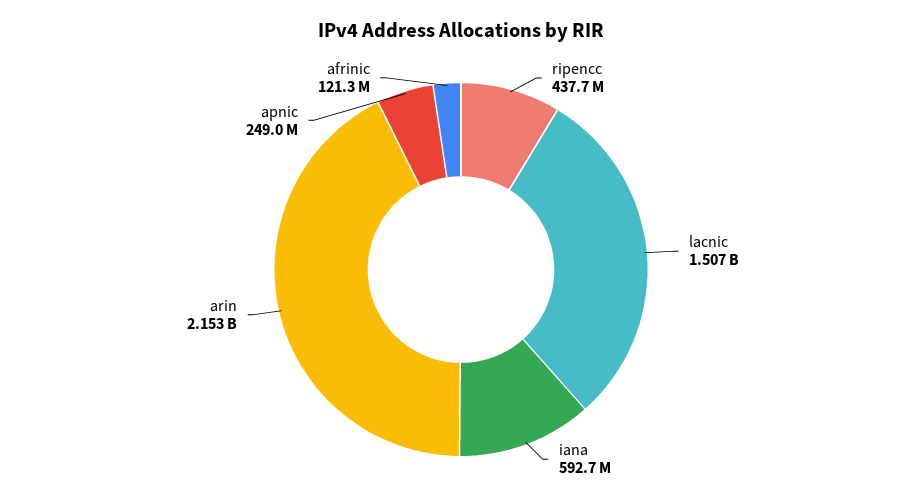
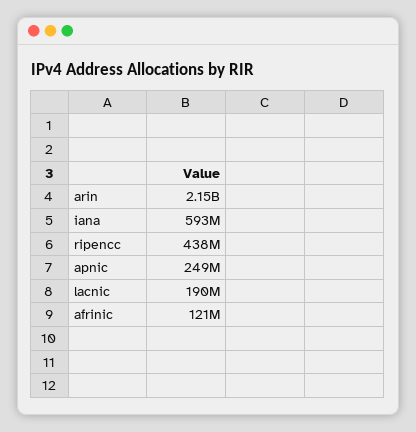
  {
    "ripencc": 437700000,
-   "lacnic": 1507000000,
+   "lacnic": 190000000,
    "iana": 592700000,
    "arin": 2153000000,
    "apnic": 249000000,
    "afrinic": 121300000
  }

